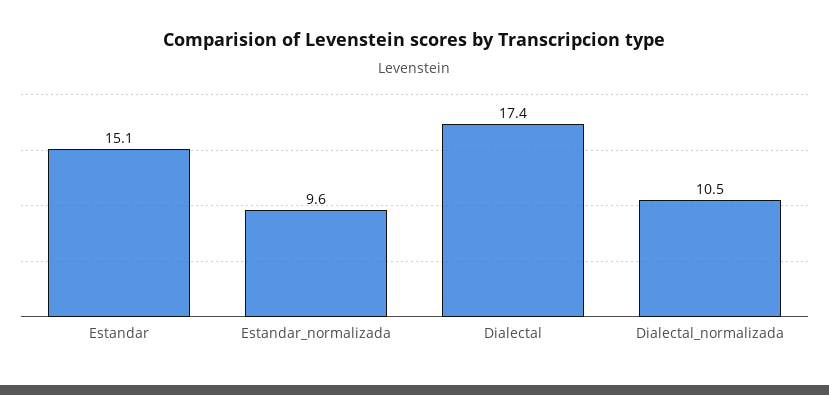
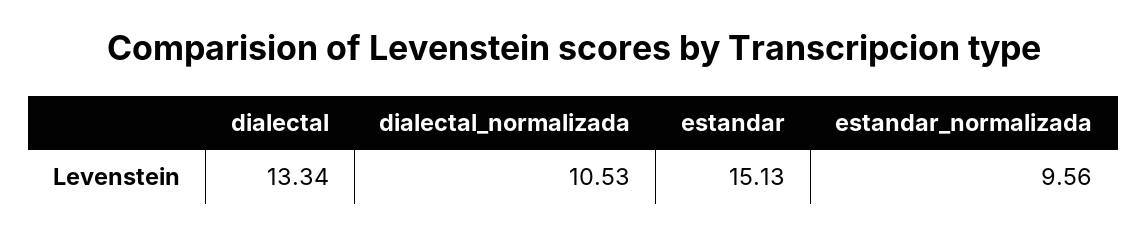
  {
    "Estandar": 15.13,
    "Estandar_normalizada": 9.56,
-   "Dialectal": 17.4,
+   "Dialectal": 13.34,
    "Dialectal_normalizada": 10.53
  }

